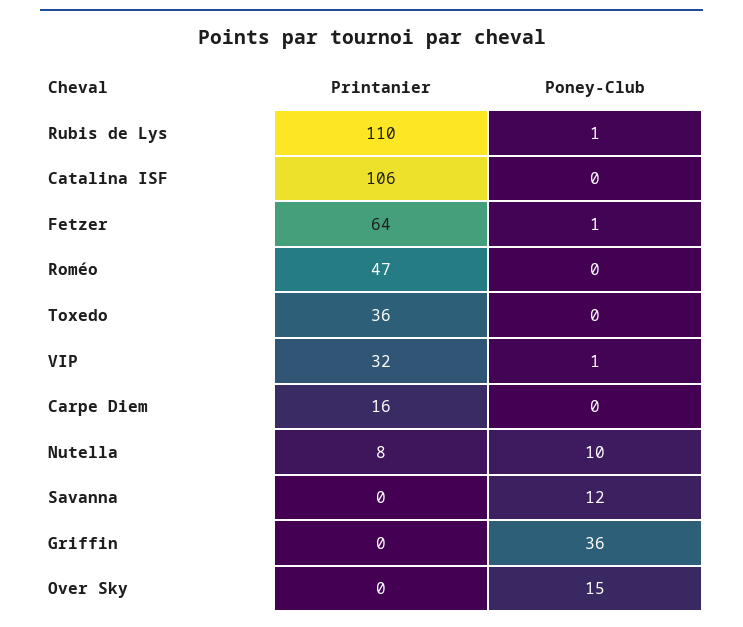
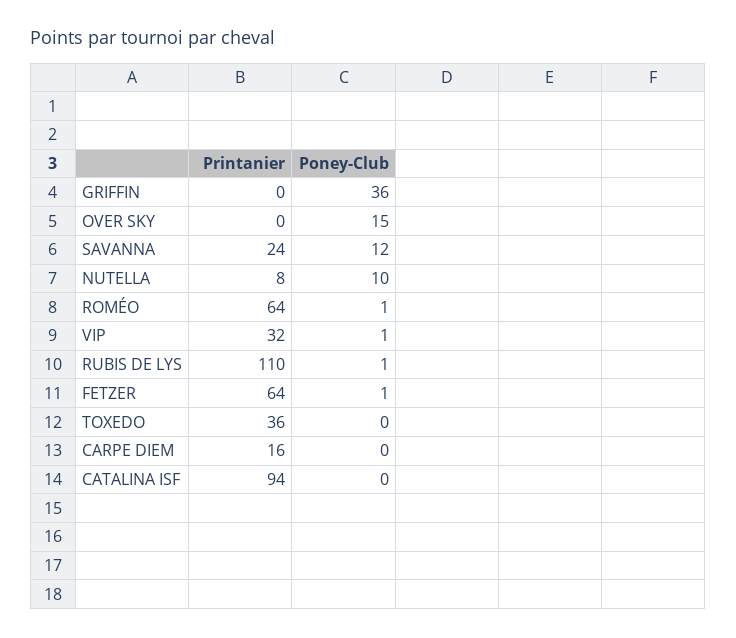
  {
    "Printanier": {
      "Rubis de Lys": 110,
-     "Catalina ISF": 106,
+     "Catalina ISF": 94,
      "Fetzer": 64,
-     "Roméo": 47,
+     "Roméo": 64,
      "Toxedo": 36,
      "VIP": 32,
      "Carpe Diem": 16,
      "Nutella": 8,
-     "Savanna": 0,
+     "Savanna": 24,
      "Griffin": 0,
      "Over Sky": 0
    },
    "Poney-Club": {
      "Rubis de Lys": 1,
      "Catalina ISF": 0,
      "Fetzer": 1,
-     "Roméo": 0,
+     "Roméo": 1,
      "Toxedo": 0,
      "VIP": 1,
      "Carpe Diem": 0,
      "Nutella": 10,
      "Savanna": 12,
      "Griffin": 36,
      "Over Sky": 15
    }
  }

